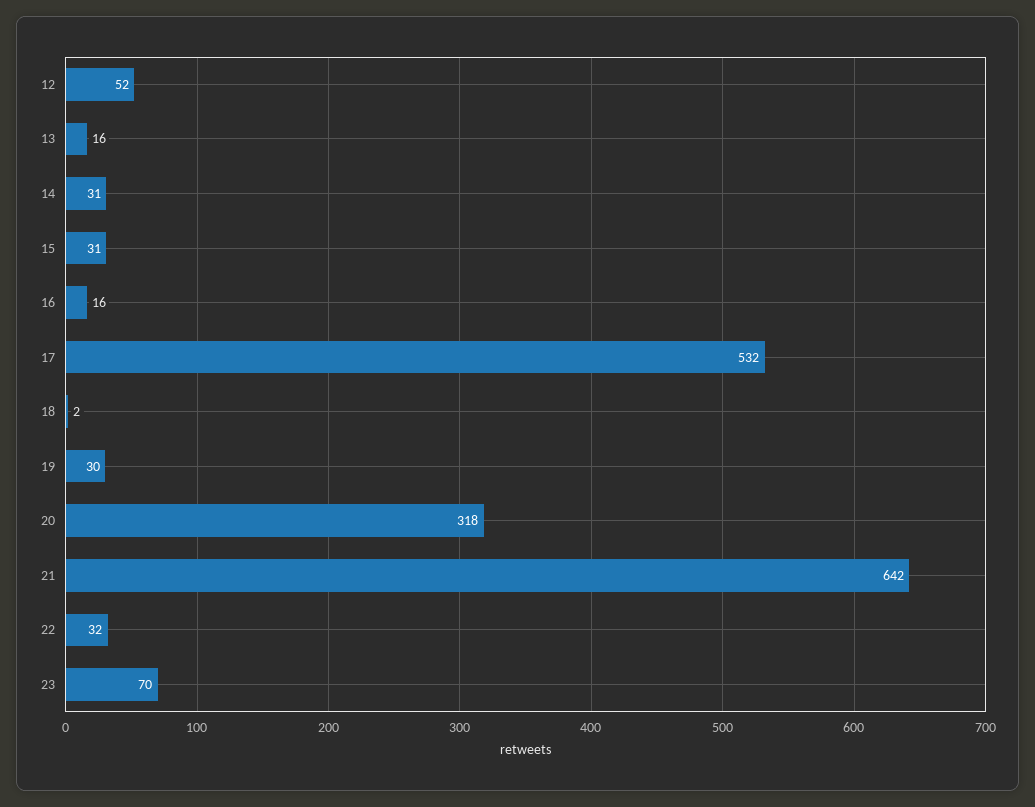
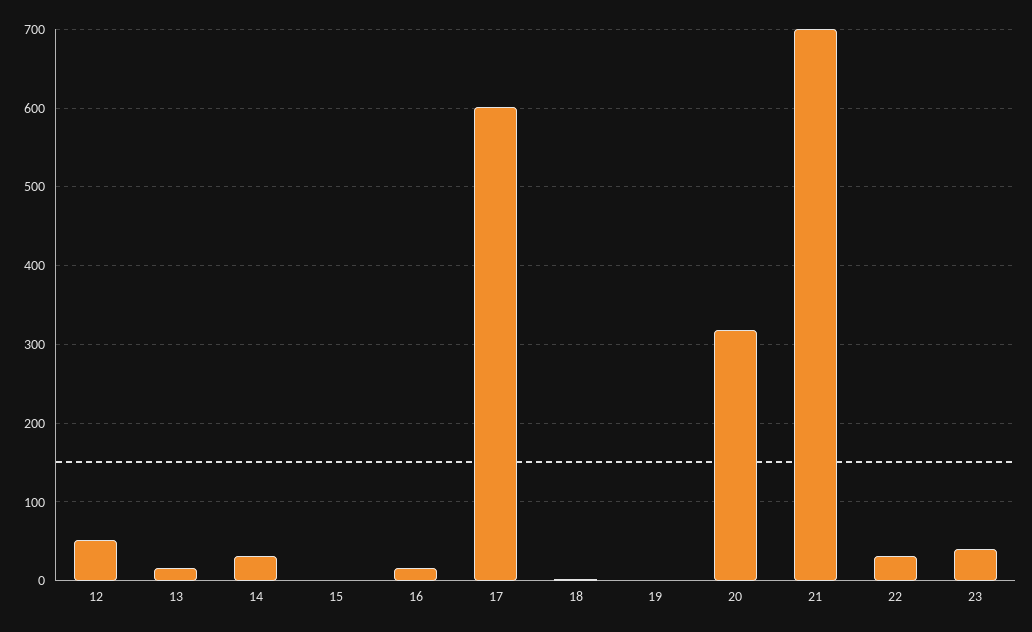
  {
    "12": 52,
    "13": 16,
    "14": 31,
-   "15": 31,
+   "15": 0,
    "16": 16,
-   "17": 532,
+   "17": 600,
    "18": 2,
-   "19": 30,
+   "19": 0,
    "20": 318,
-   "21": 642,
+   "21": 700,
    "22": 32,
-   "23": 70
+   "23": 40
  }

